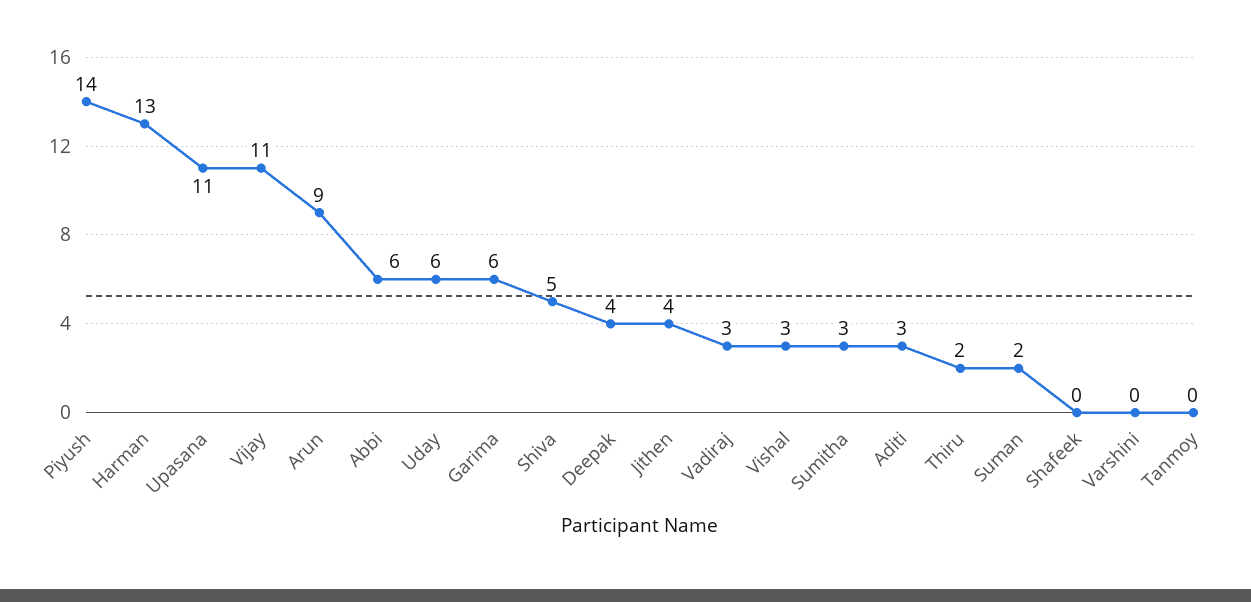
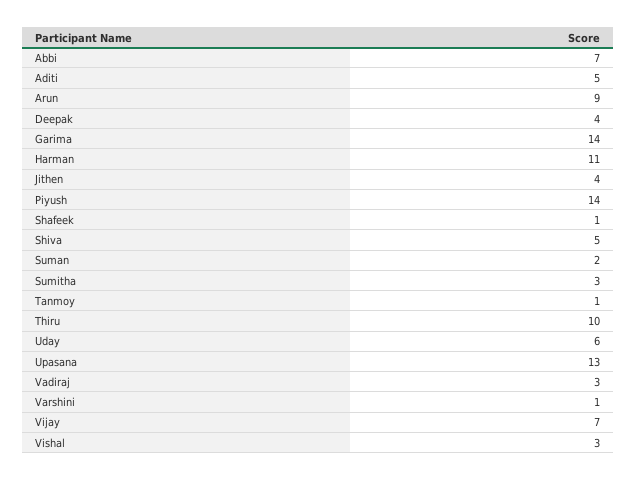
  {
    "Piyush": 14,
-   "Harman": 13,
+   "Harman": 11,
-   "Upasana": 11,
+   "Upasana": 13,
-   "Vijay": 11,
+   "Vijay": 7,
    "Arun": 9,
-   "Abbi": 6,
+   "Abbi": 7,
    "Uday": 6,
-   "Garima": 6,
+   "Garima": 14,
    "Shiva": 5,
    "Deepak": 4,
    "Jithen": 4,
    "Vadiraj": 3,
    "Vishal": 3,
    "Sumitha": 3,
-   "Aditi": 3,
+   "Aditi": 5,
-   "Thiru": 2,
+   "Thiru": 10,
    "Suman": 2,
-   "Shafeek": 0,
+   "Shafeek": 1,
-   "Varshini": 0,
+   "Varshini": 1,
-   "Tanmoy": 0
+   "Tanmoy": 1
  }

